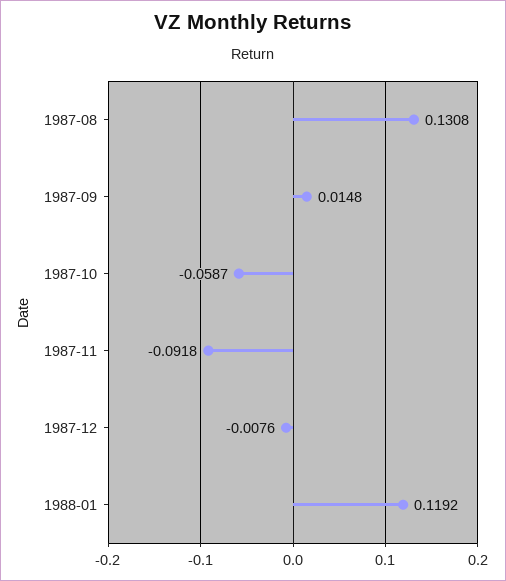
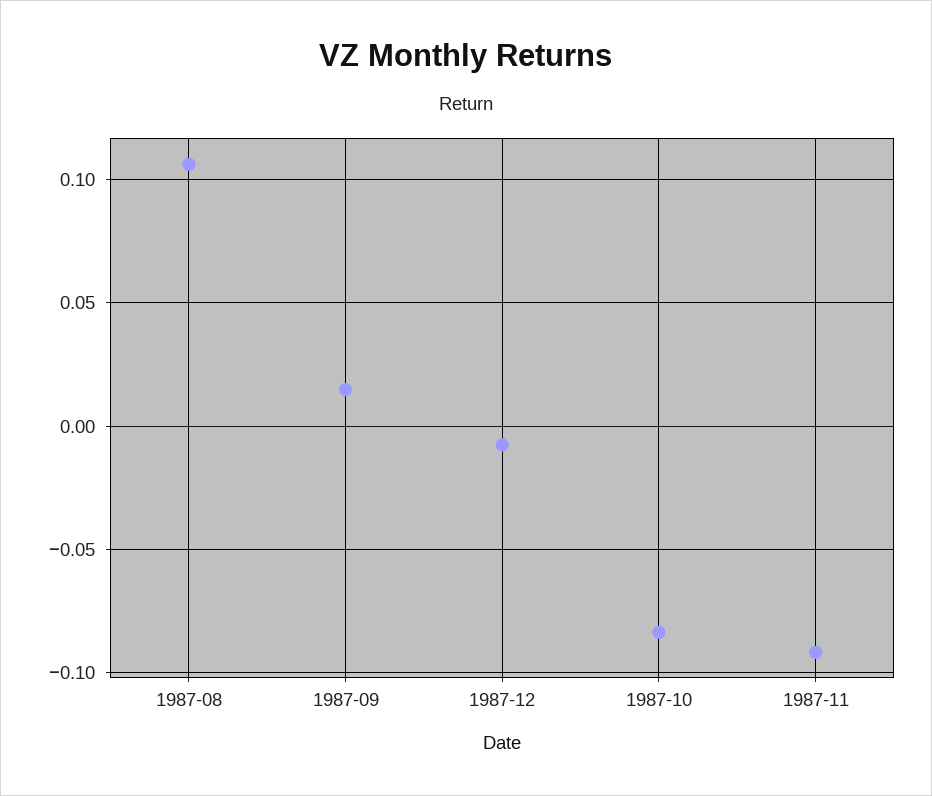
  {
-   "1987-08": 0.1308,
+   "1987-08": 0.105,
    "1987-09": 0.0148,
-   "1987-10": -0.0587,
+   "1987-10": -0.085,
    "1987-11": -0.0918,
-   "1987-12": -0.0076,
+   "1987-12": -0.0076
-   "1988-01": 0.1192
  }

